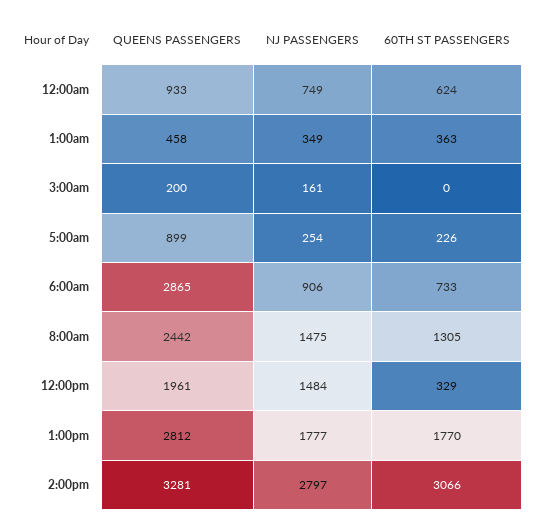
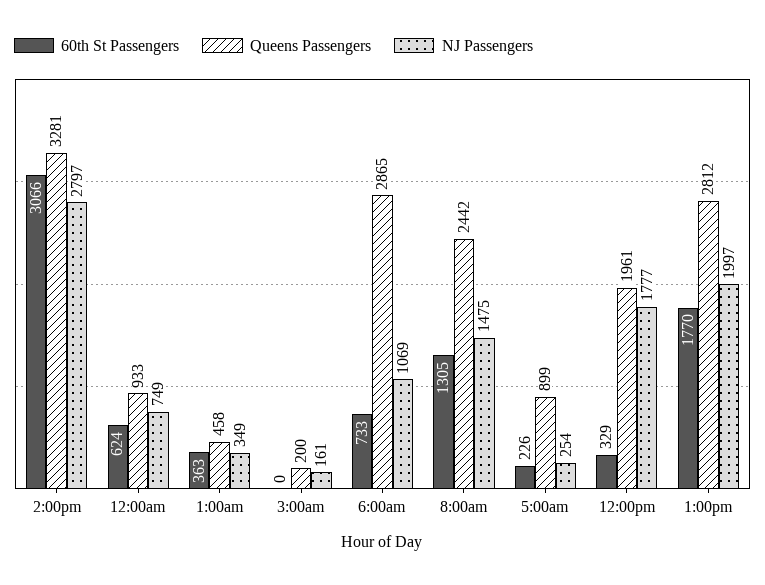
  {
    "QUEENS PASSENGERS": {
      "12:00am": 933,
      "1:00am": 458,
      "3:00am": 200,
      "5:00am": 899,
      "6:00am": 2865,
      "8:00am": 2442,
      "12:00pm": 1961,
      "1:00pm": 2812,
      "2:00pm": 3281
    },
    "NJ PASSENGERS": {
      "12:00am": 749,
      "1:00am": 349,
      "3:00am": 161,
      "5:00am": 254,
-     "6:00am": 906,
+     "6:00am": 1069,
      "8:00am": 1475,
-     "12:00pm": 1484,
+     "12:00pm": 1777,
-     "1:00pm": 1777,
+     "1:00pm": 1997,
      "2:00pm": 2797
    },
    "60TH ST PASSENGERS": {
      "12:00am": 624,
      "1:00am": 363,
      "3:00am": 0,
      "5:00am": 226,
      "6:00am": 733,
      "8:00am": 1305,
      "12:00pm": 329,
      "1:00pm": 1770,
      "2:00pm": 3066
    }
  }

